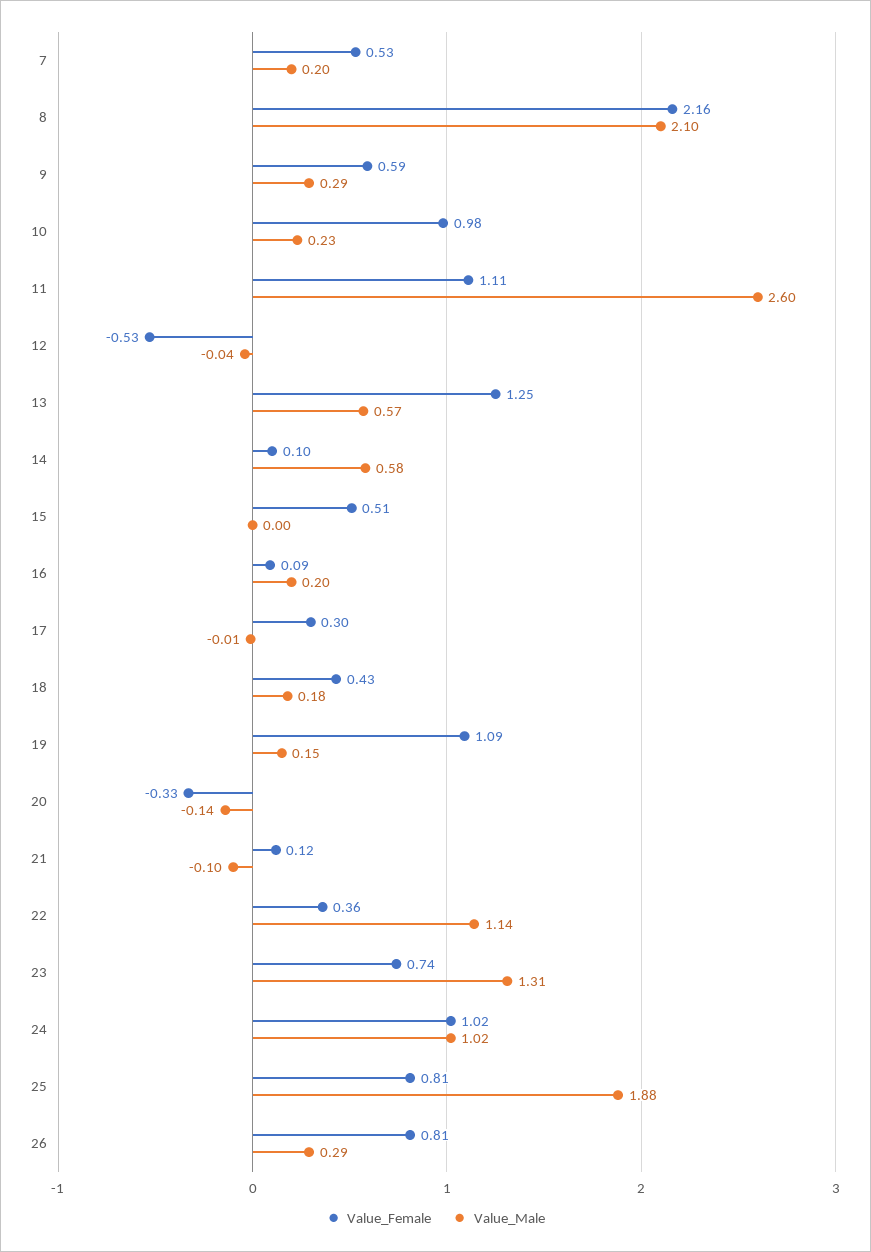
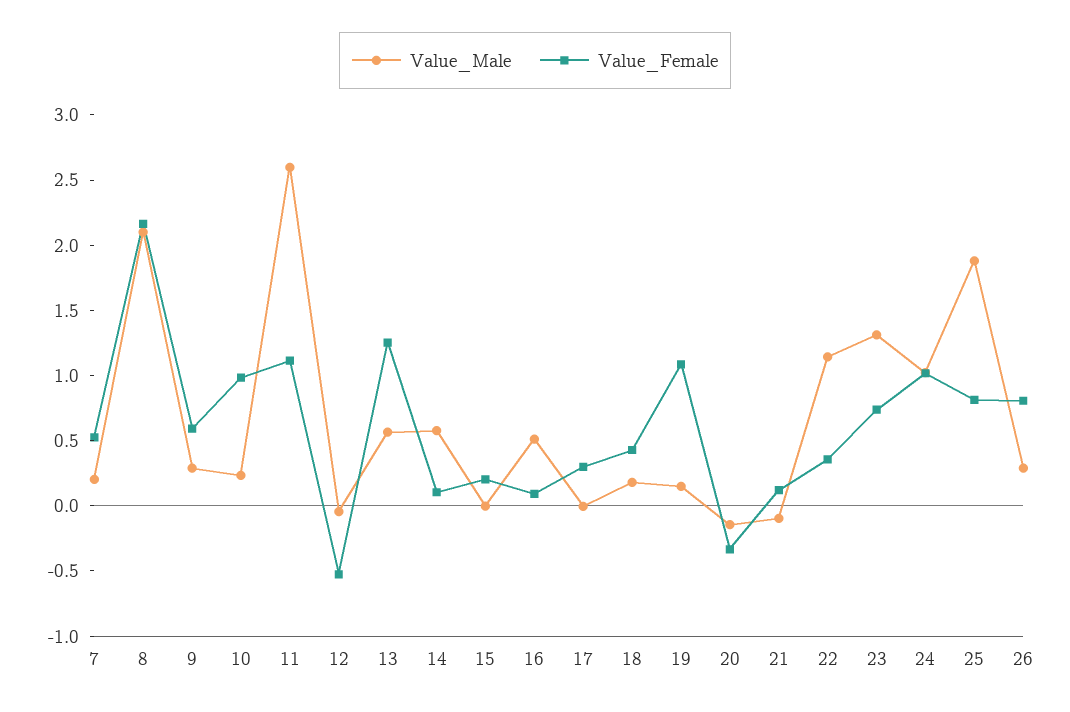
  {
    "Value_Female": {
      "7": 0.53,
      "8": 2.16,
      "9": 0.59,
      "10": 0.98,
      "11": 1.11,
      "12": -0.53,
      "13": 1.25,
      "14": 0.1,
-     "15": 0.51,
+     "15": 0.2,
      "16": 0.09,
      "17": 0.3,
      "18": 0.43,
      "19": 1.09,
      "20": -0.33,
      "21": 0.12,
      "22": 0.36,
      "23": 0.74,
      "24": 1.02,
      "25": 0.81,
      "26": 0.81
    },
    "Value_Male": {
      "7": 0.2,
      "8": 2.1,
      "9": 0.29,
      "10": 0.23,
      "11": 2.6,
      "12": -0.04,
      "13": 0.57,
      "14": 0.58,
      "15": 0,
-     "16": 0.2,
+     "16": 0.5,
      "17": -0.01,
      "18": 0.18,
      "19": 0.15,
      "20": -0.14,
      "21": -0.1,
      "22": 1.14,
      "23": 1.31,
      "24": 1.02,
      "25": 1.88,
      "26": 0.29
    }
  }

